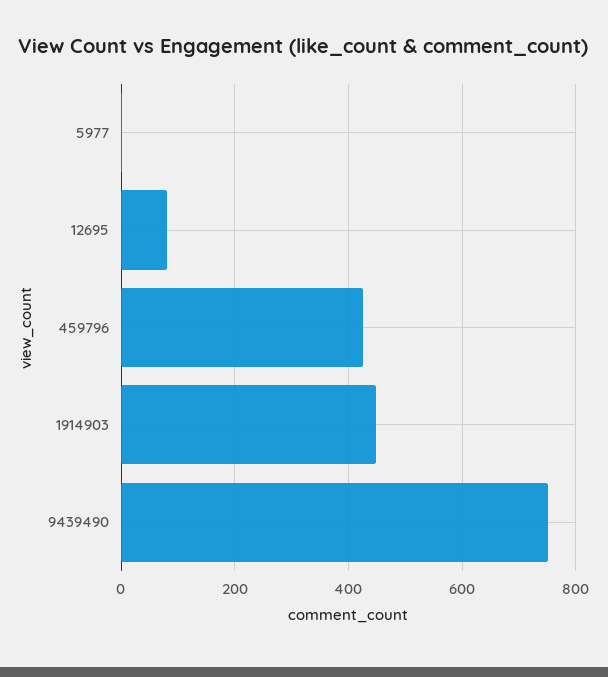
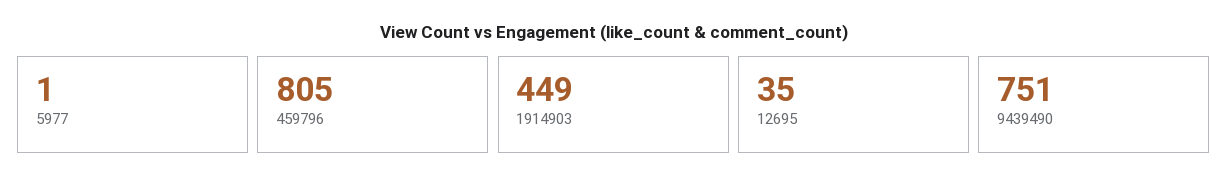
  {
    "5977": 1,
-   "12695": 80,
+   "12695": 35,
-   "459796": 420,
+   "459796": 805,
    "1914903": 449,
    "9439490": 751
  }

